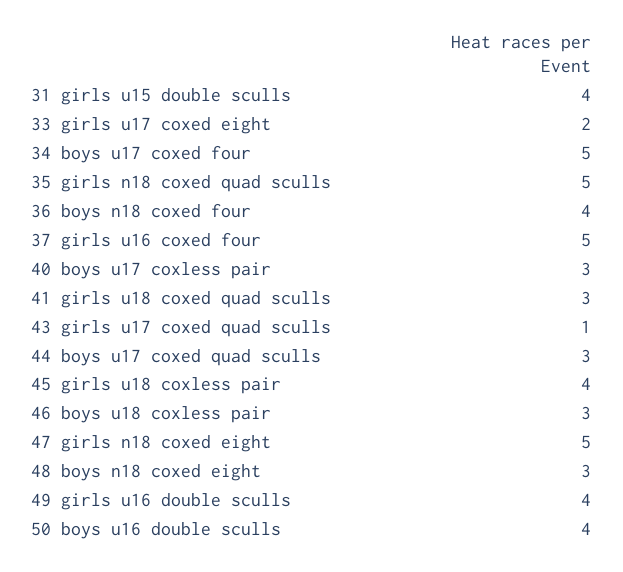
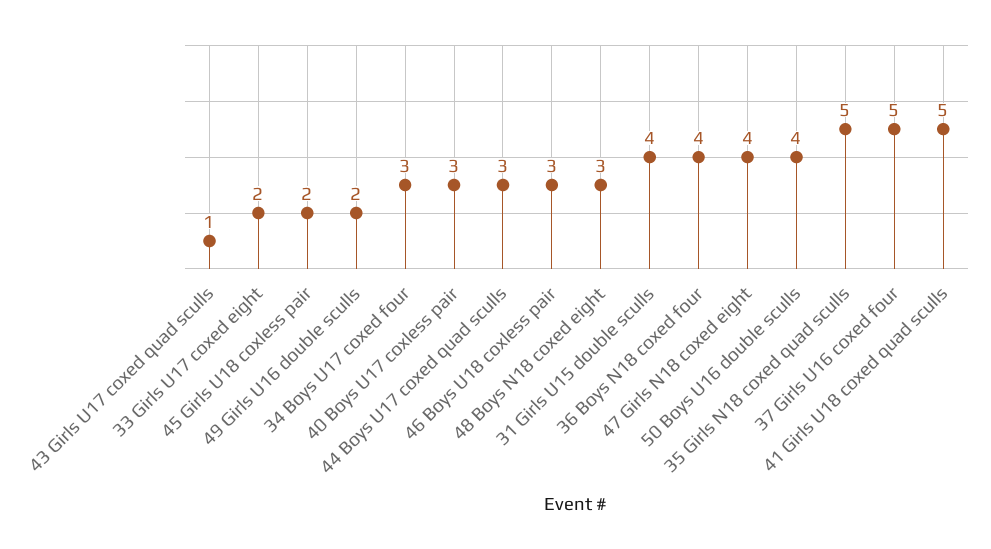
  {
    "31 girls u15 double sculls": 4,
    "33 girls u17 coxed eight": 2,
-   "34 boys u17 coxed four": 5,
+   "34 boys u17 coxed four": 3,
    "35 girls n18 coxed quad sculls": 5,
    "36 boys n18 coxed four": 4,
    "37 girls u16 coxed four": 5,
    "40 boys u17 coxless pair": 3,
-   "41 girls u18 coxed quad sculls": 3,
+   "41 girls u18 coxed quad sculls": 5,
    "43 girls u17 coxed quad sculls": 1,
    "44 boys u17 coxed quad sculls": 3,
-   "45 girls u18 coxless pair": 4,
+   "45 girls u18 coxless pair": 2,
    "46 boys u18 coxless pair": 3,
-   "47 girls n18 coxed eight": 5,
+   "47 girls n18 coxed eight": 4,
    "48 boys n18 coxed eight": 3,
-   "49 girls u16 double sculls": 4,
+   "49 girls u16 double sculls": 2,
    "50 boys u16 double sculls": 4
  }

